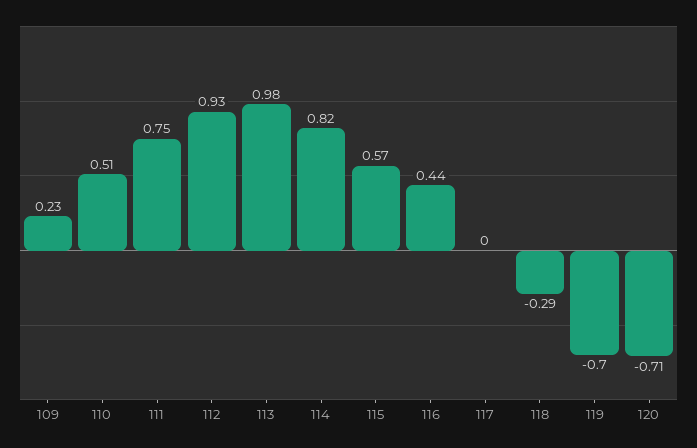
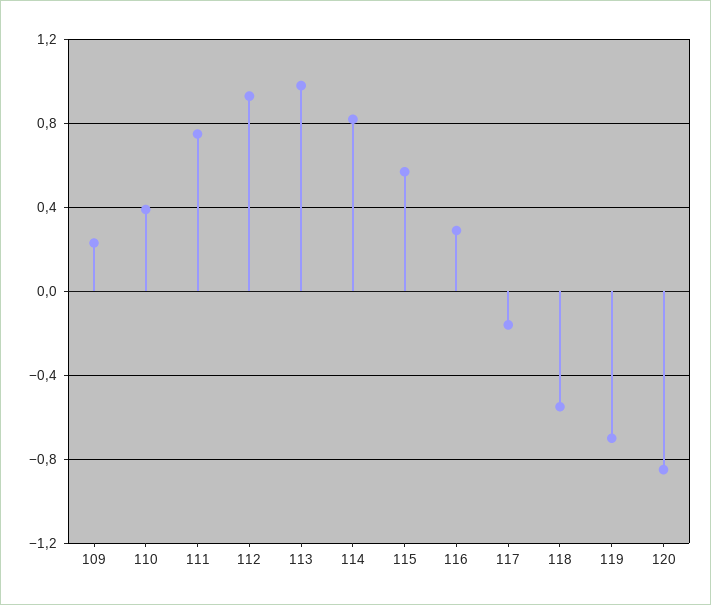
  {
    "109": 0.23,
-   "110": 0.51,
+   "110": 0.4,
    "111": 0.75,
    "112": 0.93,
    "113": 0.98,
    "114": 0.82,
    "115": 0.57,
-   "116": 0.44,
+   "116": 0.3,
-   "117": 0,
+   "117": -0.15,
-   "118": -0.29,
+   "118": -0.55,
    "119": -0.7,
-   "120": -0.71
+   "120": -0.85
  }

